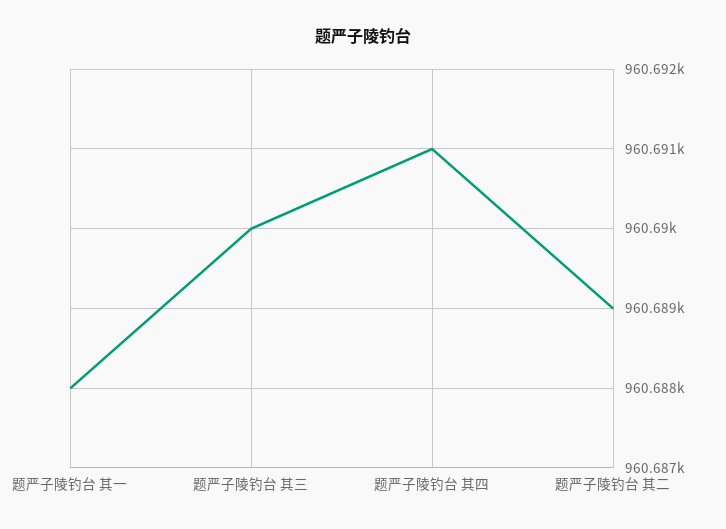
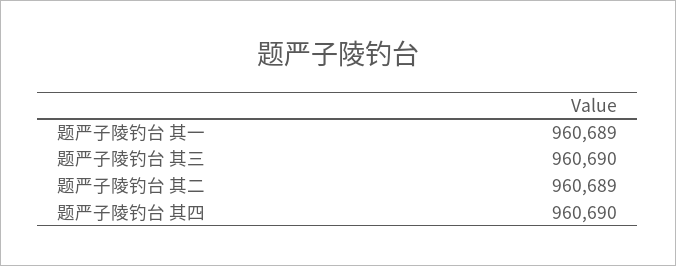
  {
-   "题严子陵钓台 其一": 960688,
+   "题严子陵钓台 其一": 960689,
    "题严子陵钓台 其三": 960690,
-   "题严子陵钓台 其四": 960691,
+   "题严子陵钓台 其四": 960690,
    "题严子陵钓台 其二": 960689
  }

